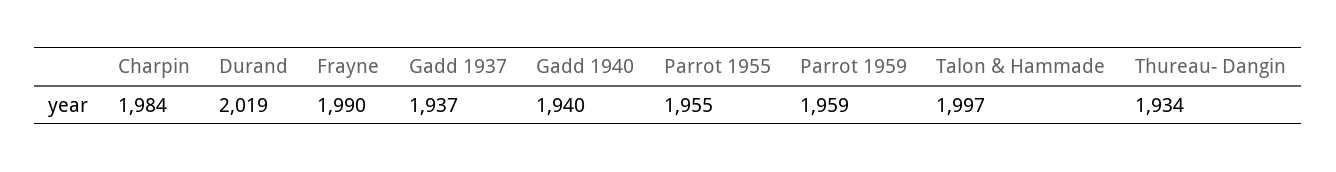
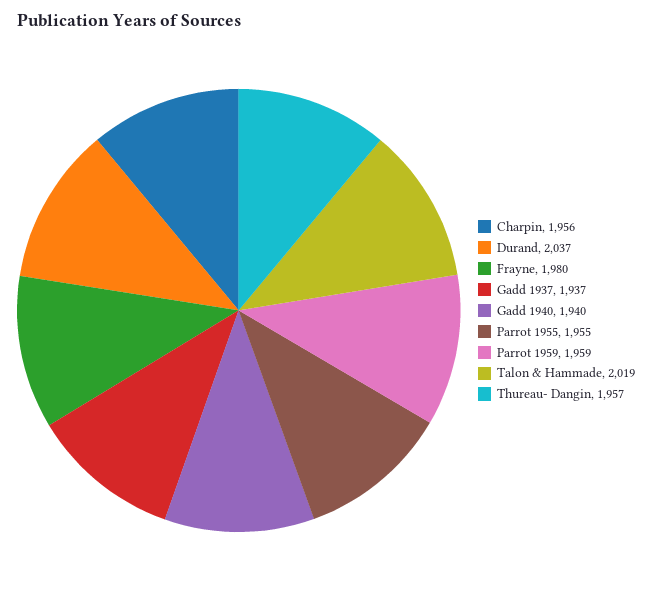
  {
-   "Charpin": 1984,
+   "Charpin": 1956,
-   "Durand": 2019,
+   "Durand": 2037,
-   "Frayne": 1990,
+   "Frayne": 1980,
    "Gadd 1937": 1937,
    "Gadd 1940": 1940,
    "Parrot 1955": 1955,
    "Parrot 1959": 1959,
-   "Talon & Hammade": 1997,
+   "Talon & Hammade": 2019,
-   "Thureau- Dangin": 1934
+   "Thureau- Dangin": 1957
  }

